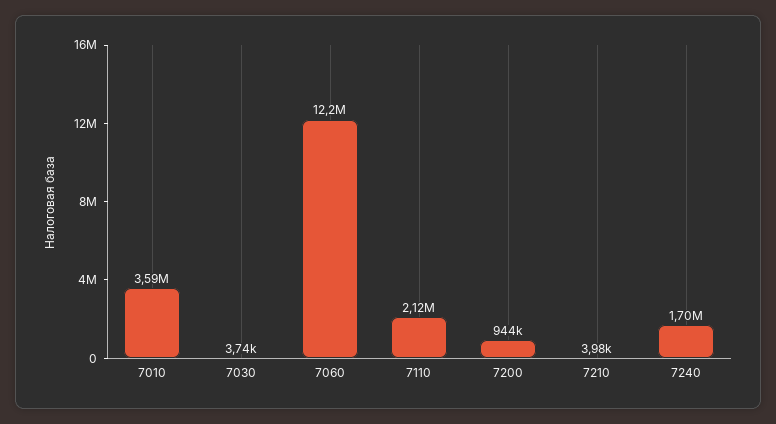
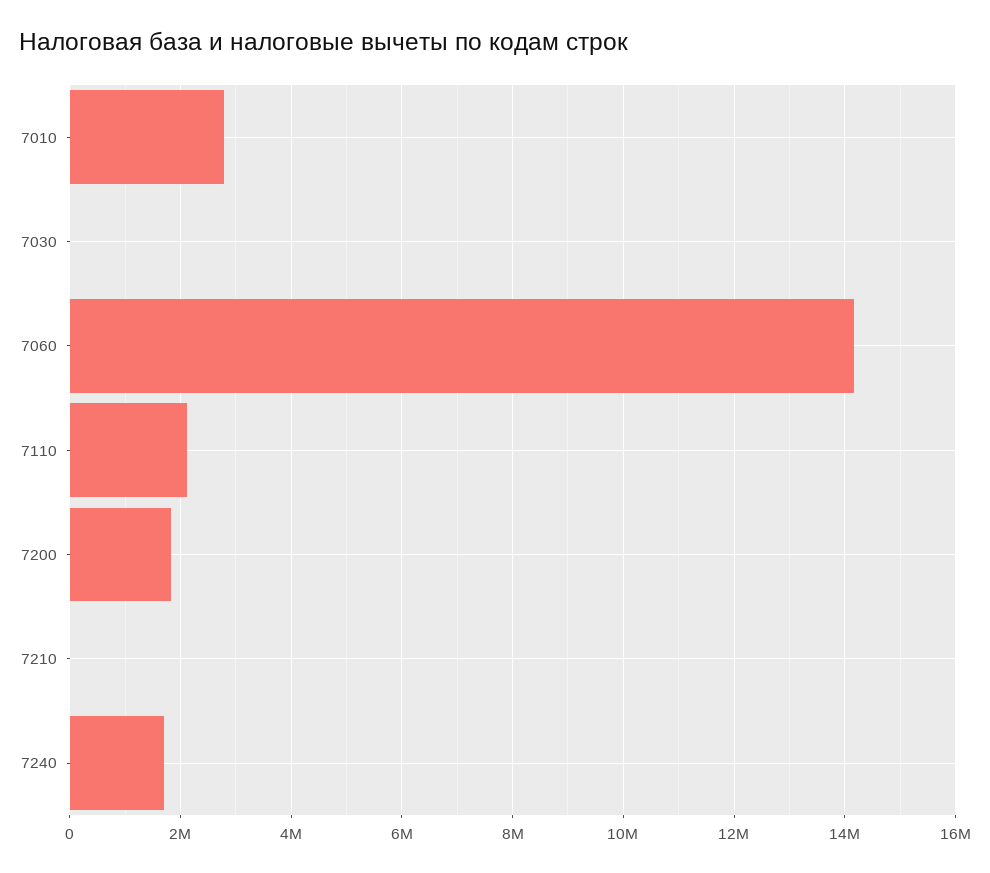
  {
-   "7010": 3590000,
+   "7010": 2800000,
    "7030": 3740,
-   "7060": 12200000,
+   "7060": 14200000,
    "7110": 2120000,
-   "7200": 944000,
+   "7200": 1800000,
    "7210": 3980,
    "7240": 1700000
  }

